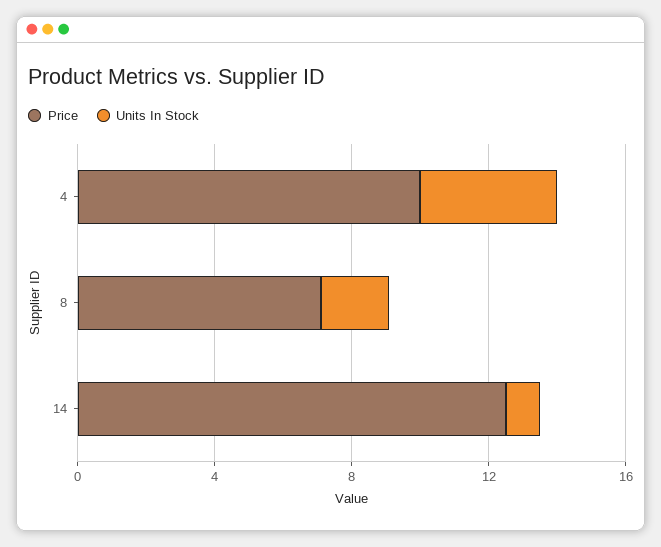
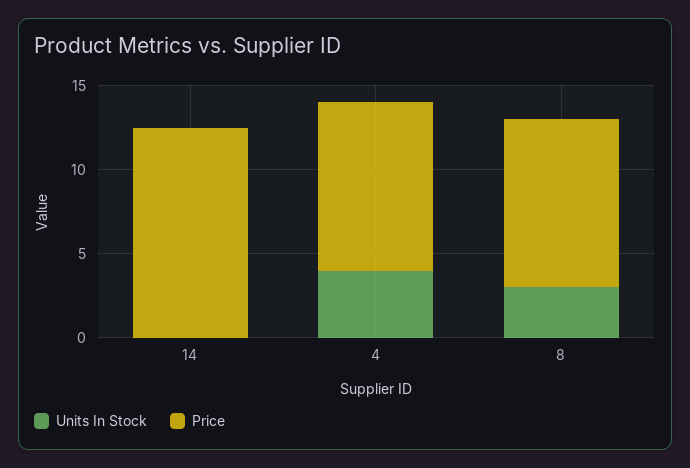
  {
    "Price": {
      "4": 10,
-     "8": 7,
+     "8": 10,
      "14": 13
    },
    "Units In Stock": {
      "4": 4,
-     "8": 2,
+     "8": 3,
-     "14": 1
+     "14": 0
    }
  }

